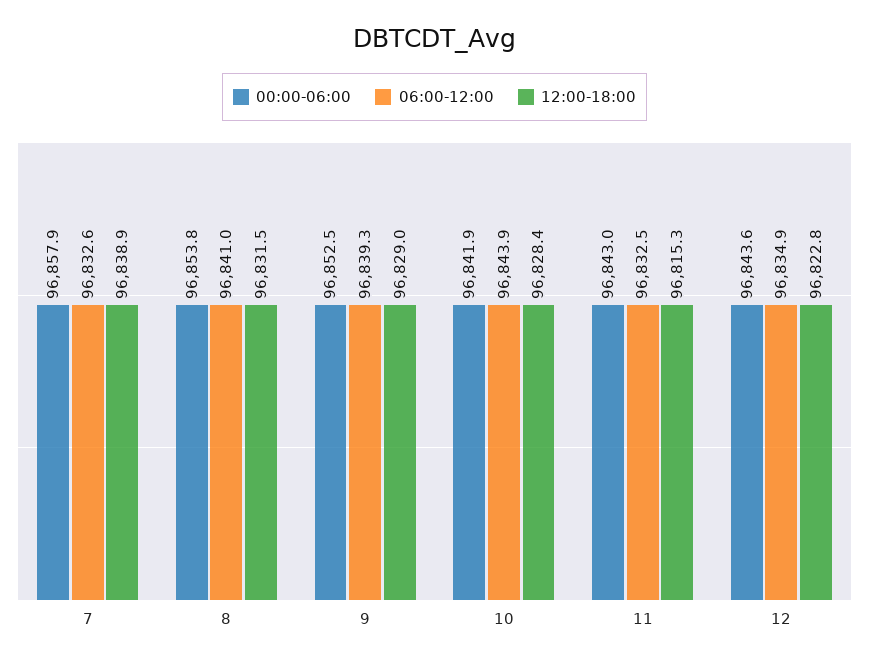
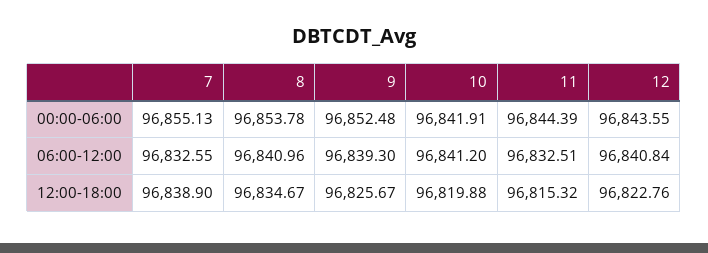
  {
    "00:00-06:00": {
-     "7": 96857.9,
+     "7": 96855.13,
      "8": 96853.78,
      "9": 96852.48,
      "10": 96841.91,
-     "11": 96843,
+     "11": 96844.39,
      "12": 96843.55
    },
    "06:00-12:00": {
      "7": 96832.55,
      "8": 96840.96,
      "9": 96839.3,
-     "10": 96843.9,
+     "10": 96841.2,
      "11": 96832.51,
-     "12": 96834.9
+     "12": 96840.84
    },
    "12:00-18:00": {
      "7": 96838.9,
-     "8": 96831.5,
+     "8": 96834.67,
-     "9": 96829,
+     "9": 96825.67,
-     "10": 96828.4,
+     "10": 96819.88,
      "11": 96815.32,
      "12": 96822.76
    }
  }

